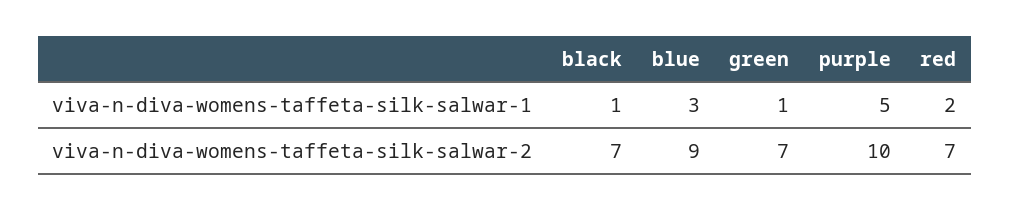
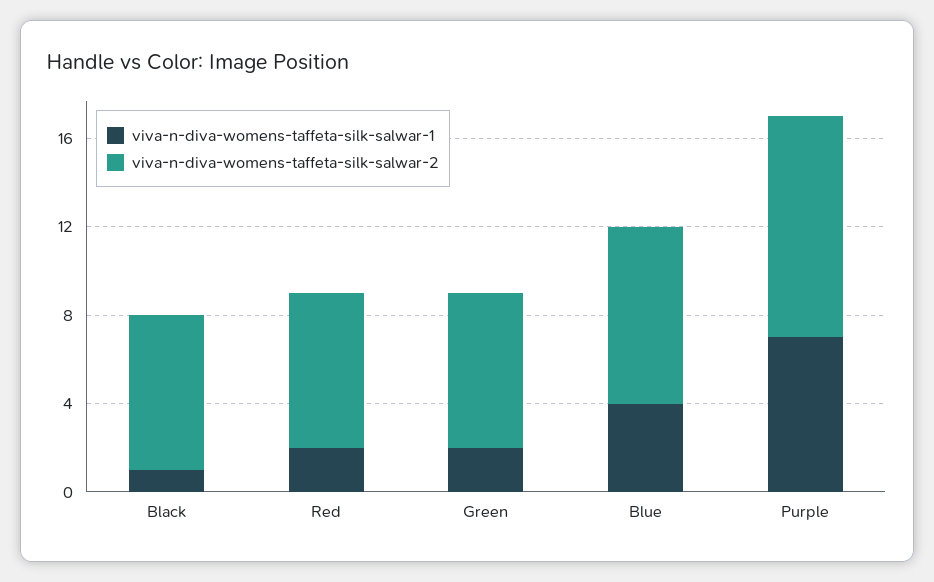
  {
    "viva-n-diva-womens-taffeta-silk-salwar-1": {
      "black": 1,
-     "blue": 3,
+     "blue": 4,
-     "green": 1,
+     "green": 2,
-     "purple": 5,
+     "purple": 7,
      "red": 2
    },
    "viva-n-diva-womens-taffeta-silk-salwar-2": {
      "black": 7,
-     "blue": 9,
+     "blue": 8,
      "green": 7,
      "purple": 10,
      "red": 7
    }
  }

